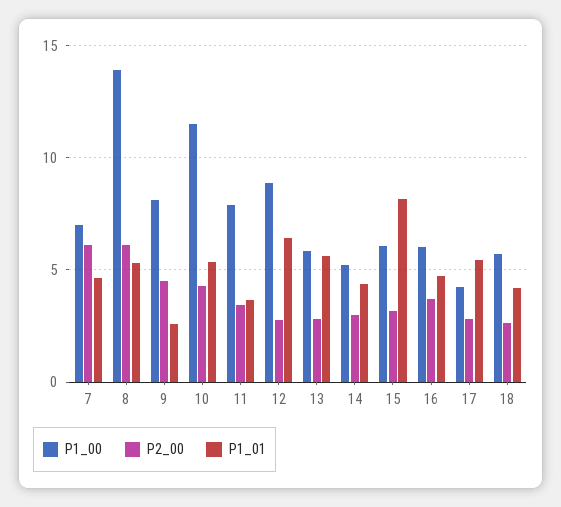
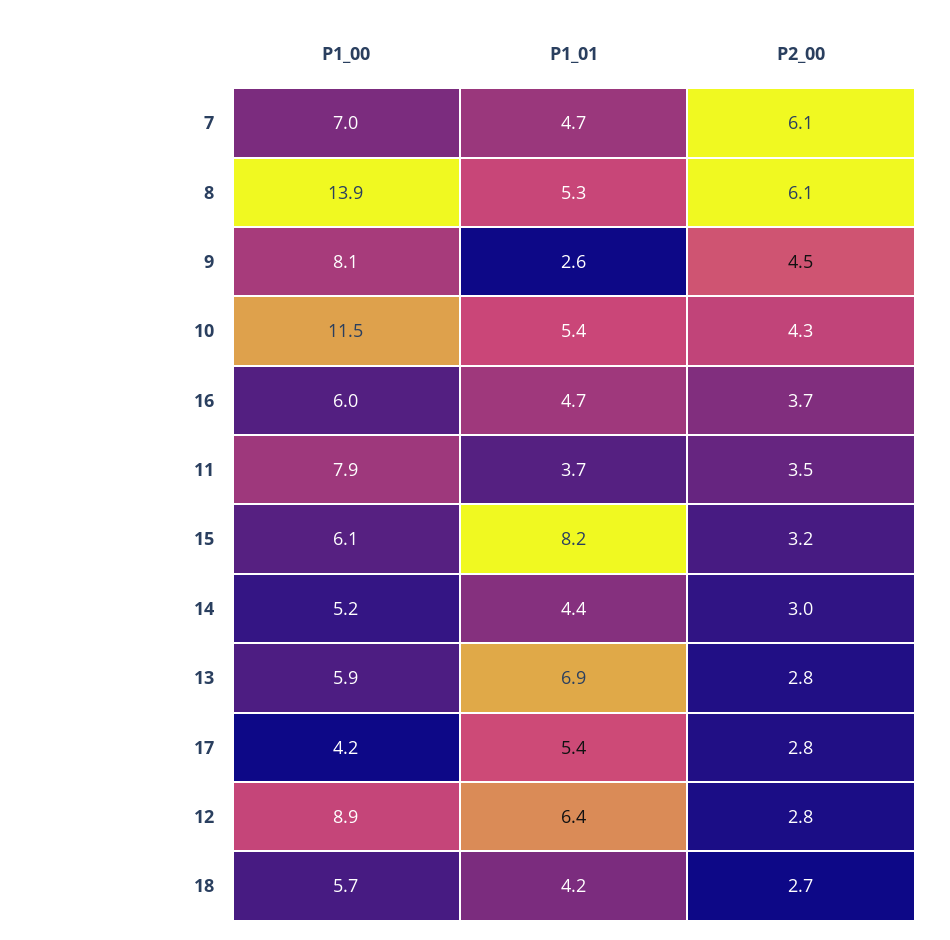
  {
    "P1_00": {
      "7": 7,
      "8": 13.9,
      "9": 8.1,
      "10": 11.5,
      "11": 7.9,
      "12": 8.9,
      "13": 5.9,
      "14": 5.2,
      "15": 6.1,
      "16": 6,
      "17": 4.2,
      "18": 5.7
    },
    "P2_00": {
      "7": 6.1,
      "8": 6.1,
      "9": 4.5,
      "10": 4.3,
      "11": 3.5,
      "12": 2.8,
      "13": 2.8,
      "14": 3,
      "15": 3.2,
      "16": 3.7,
      "17": 2.8,
      "18": 2.7
    },
    "P1_01": {
      "7": 4.7,
      "8": 5.3,
      "9": 2.6,
      "10": 5.4,
      "11": 3.7,
      "12": 6.4,
-     "13": 5.5,
+     "13": 6.9,
      "14": 4.4,
      "15": 8.2,
      "16": 4.7,
      "17": 5.4,
      "18": 4.2
    }
  }

